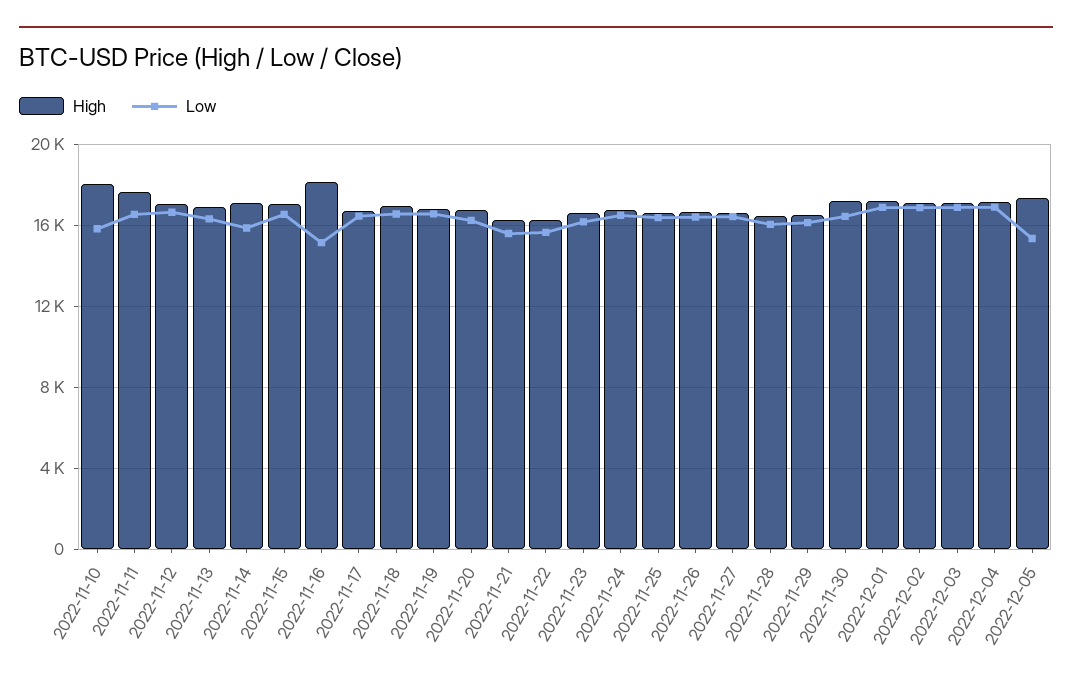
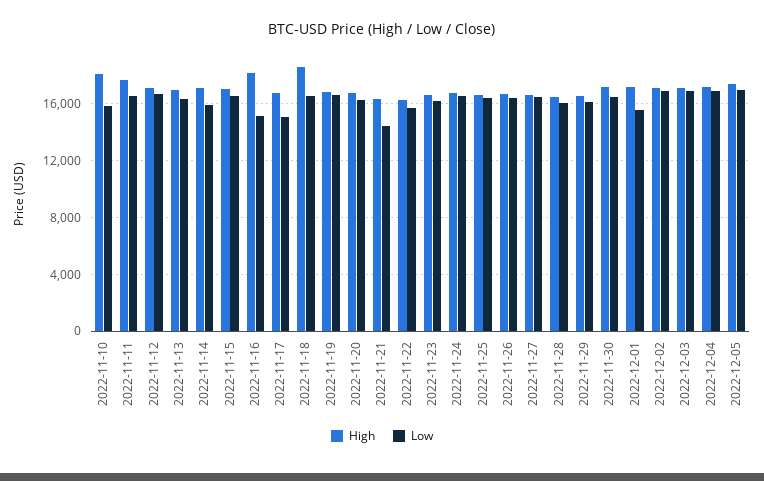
  {
    "High": {
      "2022-11-10": 18000,
      "2022-11-11": 17500,
      "2022-11-12": 17000,
      "2022-11-13": 17000,
      "2022-11-14": 17000,
      "2022-11-15": 17000,
      "2022-11-16": 18000,
      "2022-11-17": 16500,
-     "2022-11-18": 17000,
+     "2022-11-18": 18500,
      "2022-11-19": 17000,
      "2022-11-20": 16500,
      "2022-11-21": 16500,
      "2022-11-22": 16500,
      "2022-11-23": 16500,
      "2022-11-24": 17000,
      "2022-11-25": 16500,
      "2022-11-26": 16500,
      "2022-11-27": 16500,
      "2022-11-28": 16500,
      "2022-11-29": 16500,
      "2022-11-30": 17000,
      "2022-12-01": 17000,
      "2022-12-02": 17000,
      "2022-12-03": 17000,
      "2022-12-04": 17000,
      "2022-12-05": 17500
    },
    "Low": {
      "2022-11-10": 16000,
      "2022-11-11": 16500,
      "2022-11-12": 16500,
      "2022-11-13": 16500,
      "2022-11-14": 16000,
      "2022-11-15": 16500,
      "2022-11-16": 15000,
-     "2022-11-17": 16500,
+     "2022-11-17": 15000,
      "2022-11-18": 16500,
      "2022-11-19": 16500,
      "2022-11-20": 16000,
-     "2022-11-21": 15500,
+     "2022-11-21": 14500,
      "2022-11-22": 15500,
      "2022-11-23": 16000,
      "2022-11-24": 16500,
      "2022-11-25": 16500,
      "2022-11-26": 16500,
      "2022-11-27": 16500,
      "2022-11-28": 16000,
      "2022-11-29": 16000,
      "2022-11-30": 16500,
-     "2022-12-01": 17000,
+     "2022-12-01": 15500,
      "2022-12-02": 17000,
      "2022-12-03": 17000,
      "2022-12-04": 17000,
-     "2022-12-05": 15500
+     "2022-12-05": 17000
    }
  }

